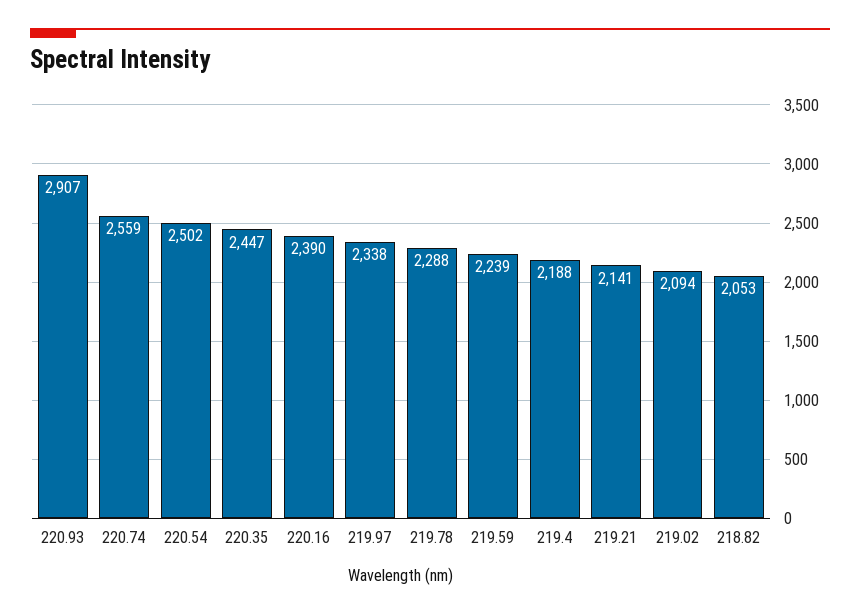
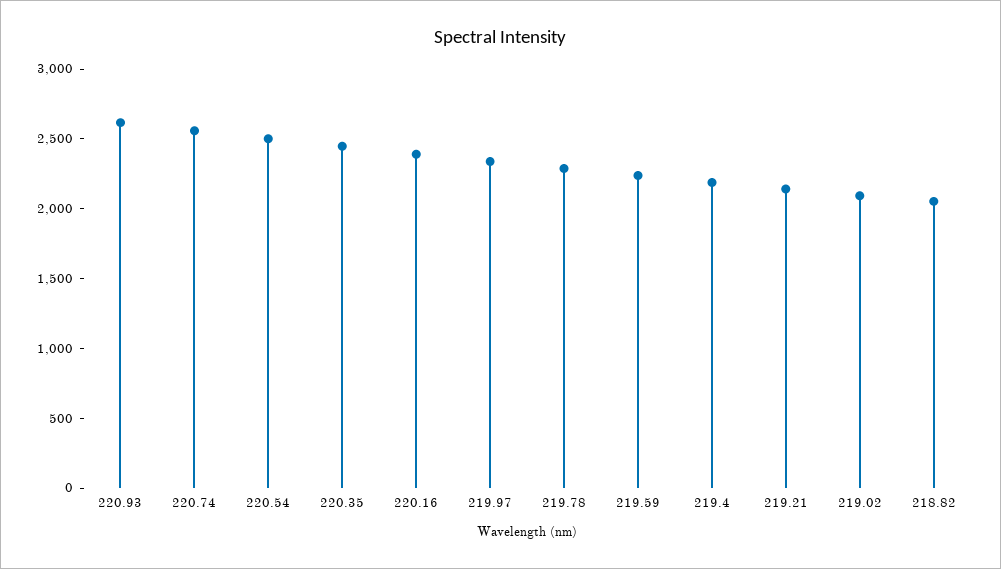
  {
-   "220.93": 2907,
+   "220.93": 2600,
    "220.74": 2559,
    "220.54": 2502,
    "220.35": 2447,
    "220.16": 2390,
    "219.97": 2338,
    "219.78": 2288,
    "219.59": 2239,
    "219.4": 2188,
    "219.21": 2141,
    "219.02": 2094,
    "218.82": 2053
  }

